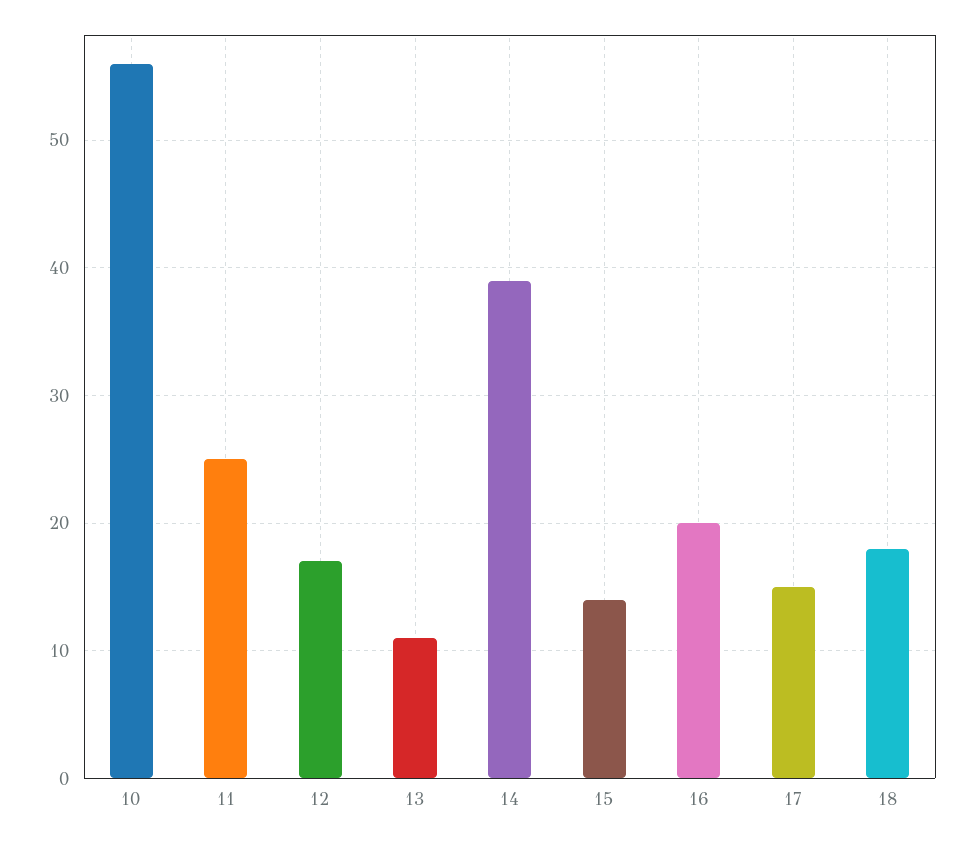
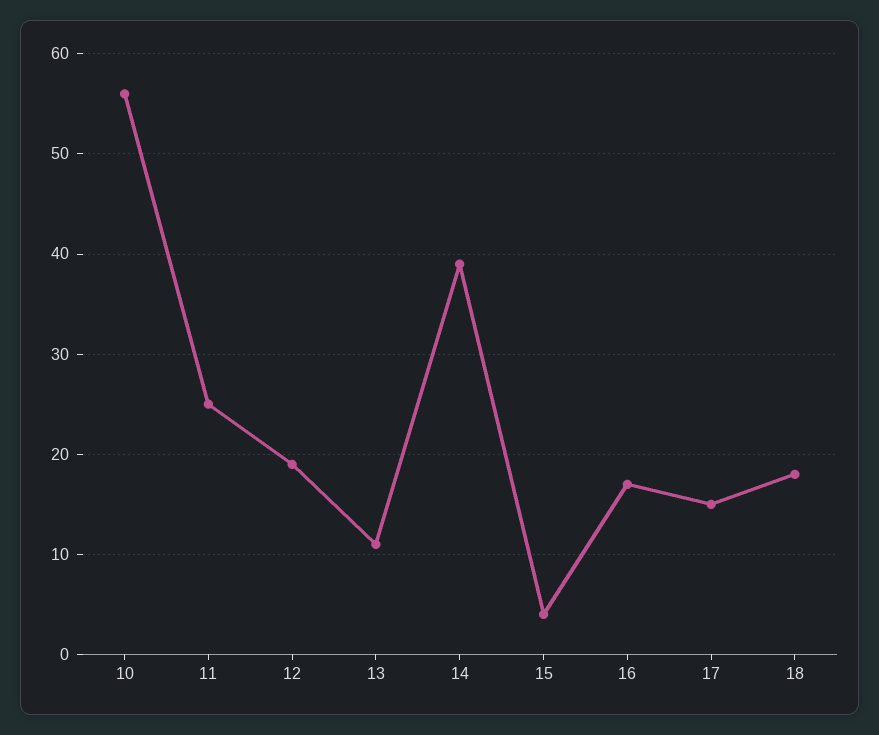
  {
    "10": 56,
    "11": 25,
-   "12": 17,
+   "12": 19,
    "13": 11,
    "14": 39,
-   "15": 14,
+   "15": 4,
-   "16": 20,
+   "16": 17,
    "17": 15,
    "18": 18
  }

